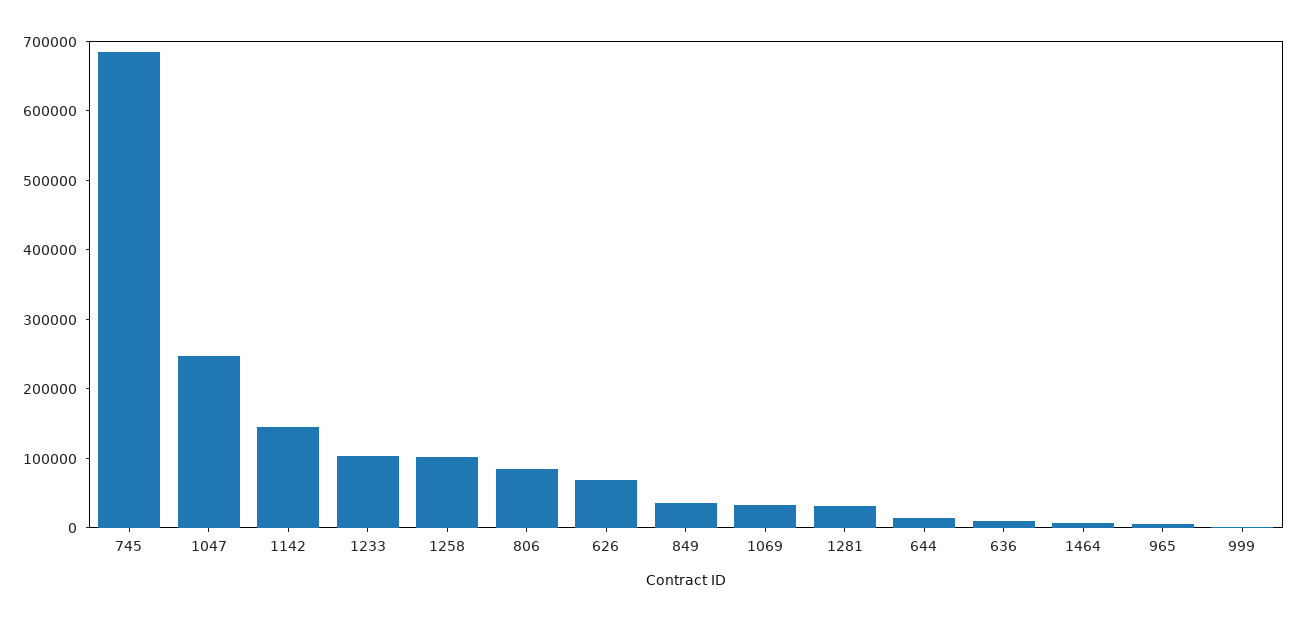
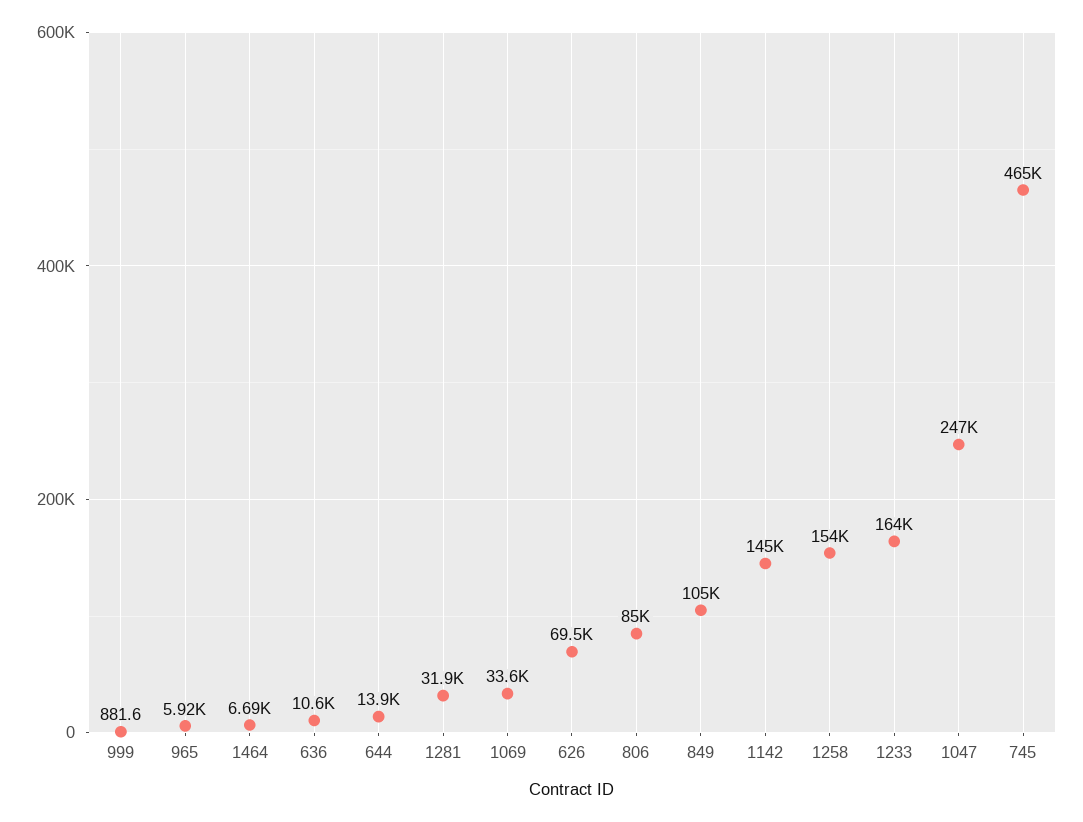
  {
-   "745": 680000,
+   "745": 465000,
    "1047": 247000,
    "1142": 145000,
-   "1233": 100000,
+   "1233": 164000,
-   "1258": 100000,
+   "1258": 154000,
    "806": 85000,
    "626": 69500,
-   "849": 40000,
+   "849": 105000,
    "1069": 33600,
    "1281": 31900,
    "644": 13900,
    "636": 10600,
    "1464": 6690,
    "965": 5920,
    "999": 881.6
  }

